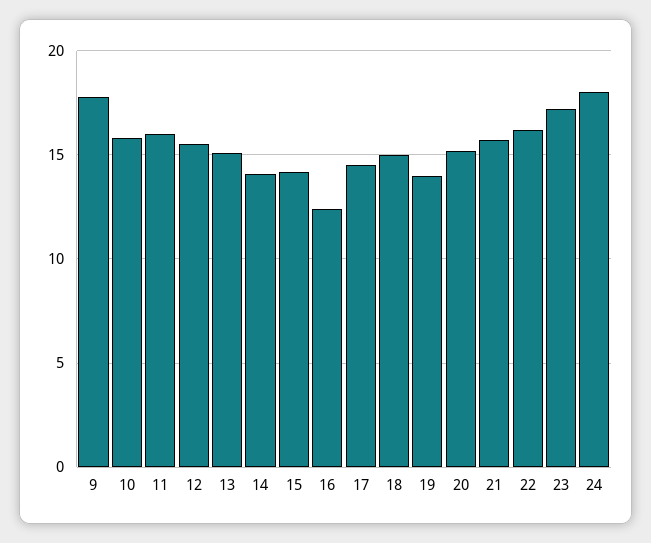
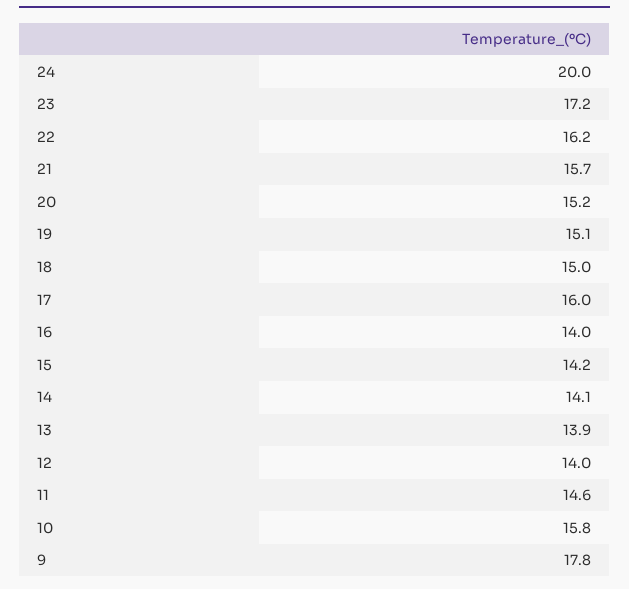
  {
    "9": 17.8,
    "10": 15.8,
-   "11": 16,
+   "11": 14.6,
-   "12": 15.5,
+   "12": 14,
-   "13": 15,
+   "13": 13.9,
    "14": 14.1,
    "15": 14.2,
-   "16": 12.5,
+   "16": 14,
-   "17": 14.5,
+   "17": 16,
    "18": 15,
-   "19": 14,
+   "19": 15.1,
    "20": 15.2,
    "21": 15.7,
    "22": 16.2,
    "23": 17.2,
-   "24": 18
+   "24": 20
  }

